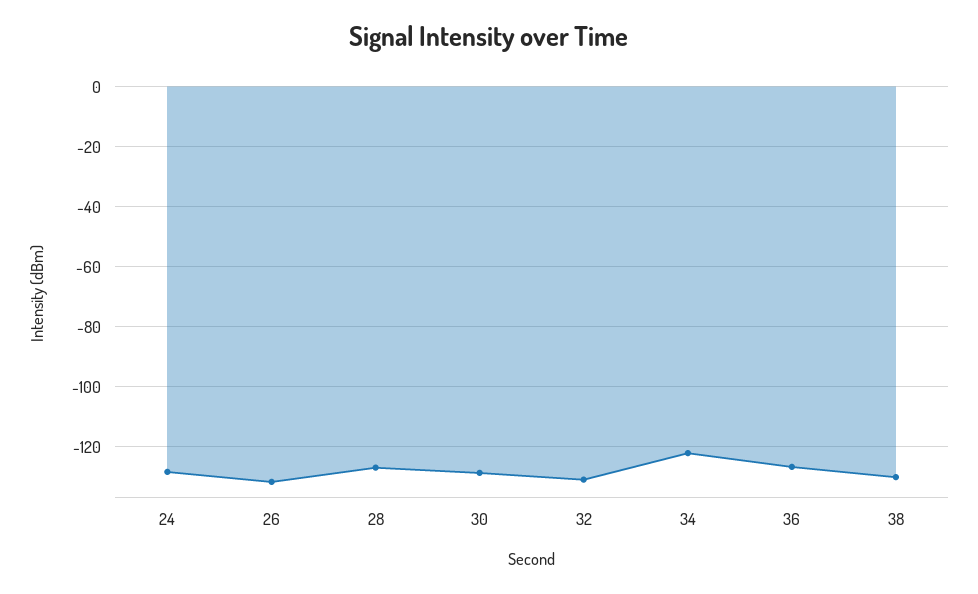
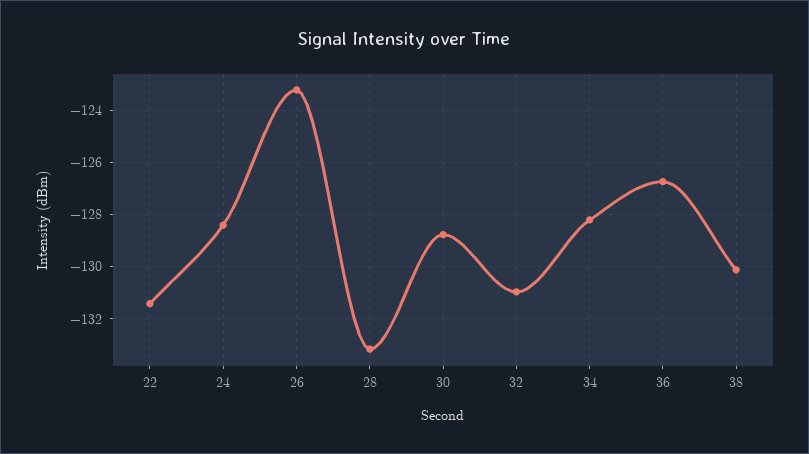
  {
    "24": -128.5,
-   "26": -132.5,
+   "26": -123.25,
-   "28": -127.5,
+   "28": -133.25,
    "30": -128.75,
    "32": -131,
-   "34": -122.5,
+   "34": -128.25,
    "36": -126.75,
-   "38": -130.25
+   "38": -130.25,
+   "22": -131.5
  }

